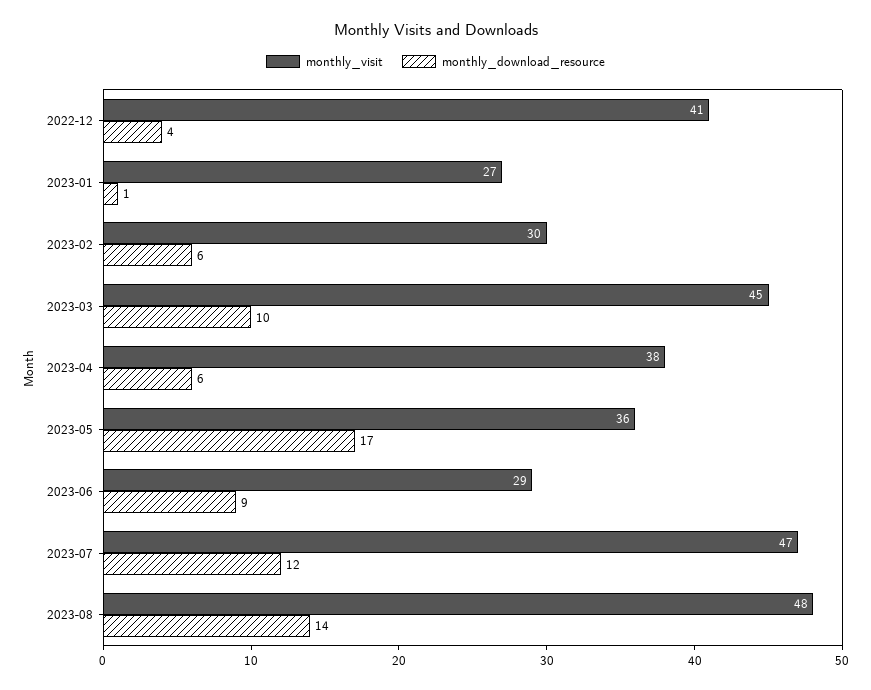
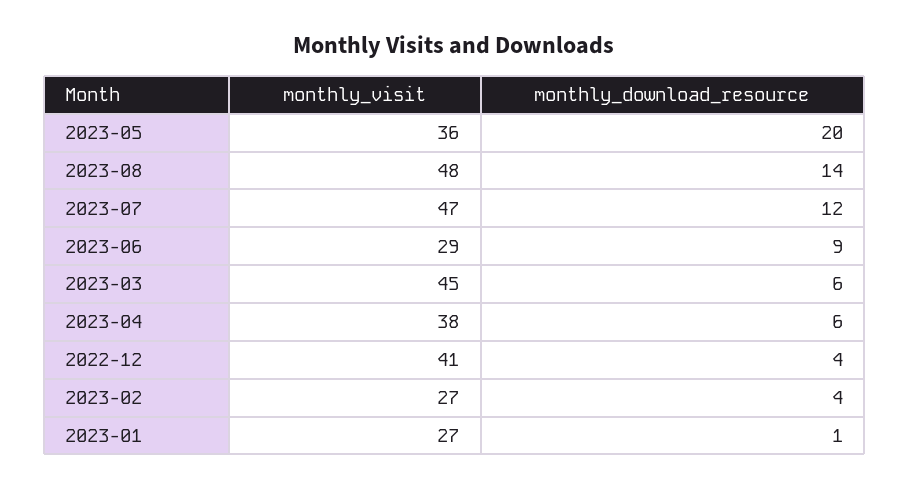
  {
    "monthly_visit": {
      "2022-12": 41,
      "2023-01": 27,
-     "2023-02": 30,
+     "2023-02": 27,
      "2023-03": 45,
      "2023-04": 38,
      "2023-05": 36,
      "2023-06": 29,
      "2023-07": 47,
      "2023-08": 48
    },
    "monthly_download_resource": {
      "2022-12": 4,
      "2023-01": 1,
-     "2023-02": 6,
+     "2023-02": 4,
-     "2023-03": 10,
+     "2023-03": 6,
      "2023-04": 6,
-     "2023-05": 17,
+     "2023-05": 20,
      "2023-06": 9,
      "2023-07": 12,
      "2023-08": 14
    }
  }

